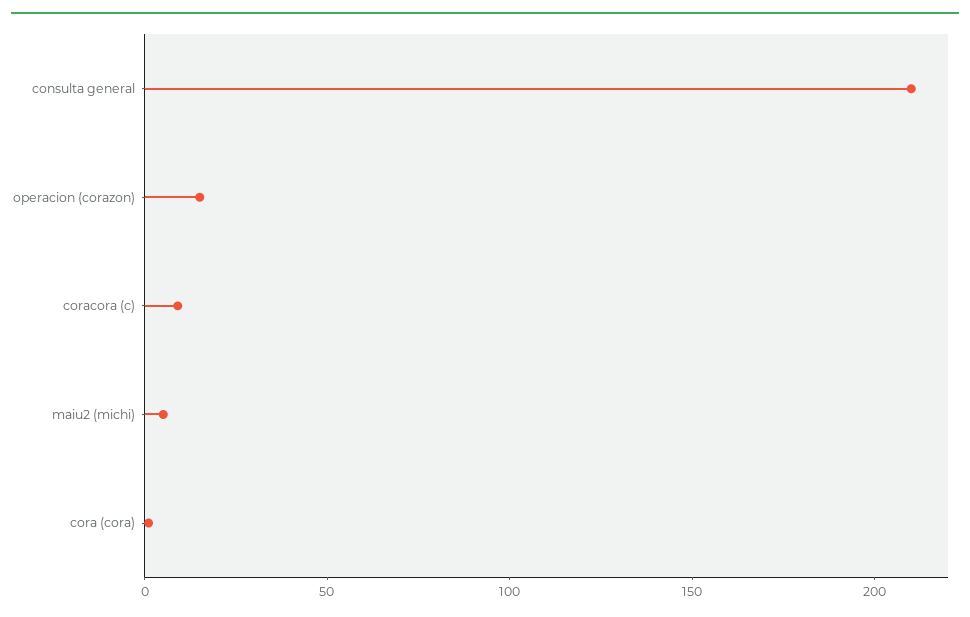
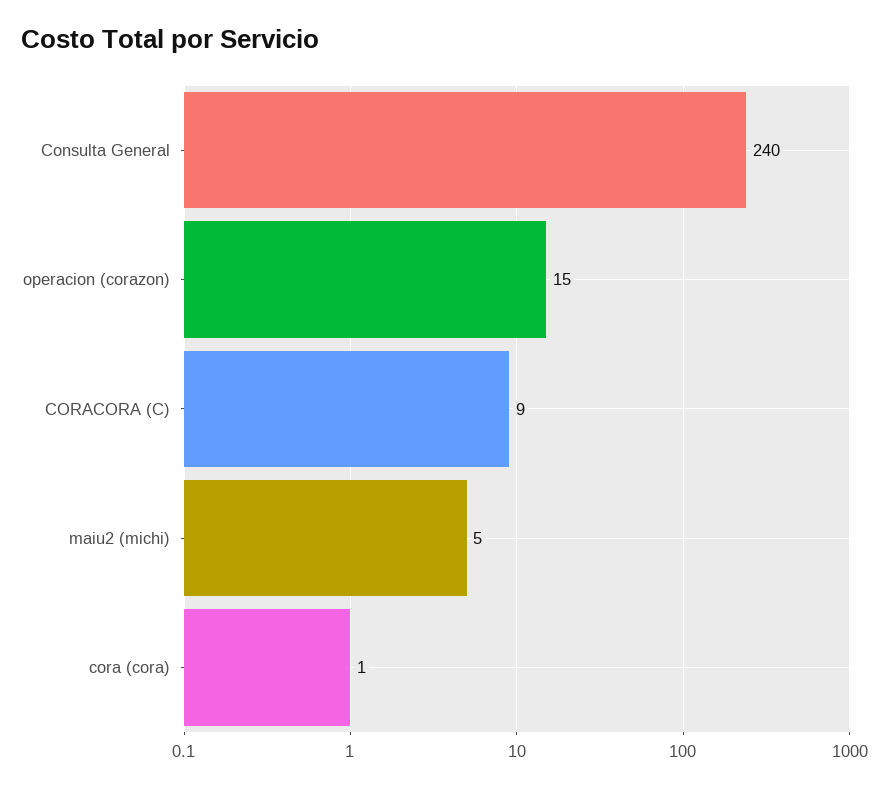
  {
-   "consulta general": 210,
+   "consulta general": 240,
    "operacion (corazon)": 15,
    "coracora (c)": 9,
    "maiu2 (michi)": 5,
    "cora (cora)": 1
  }

